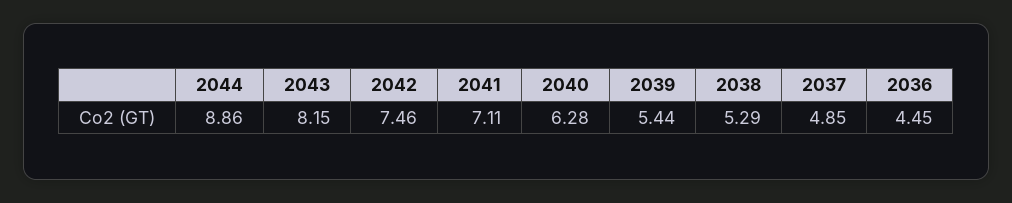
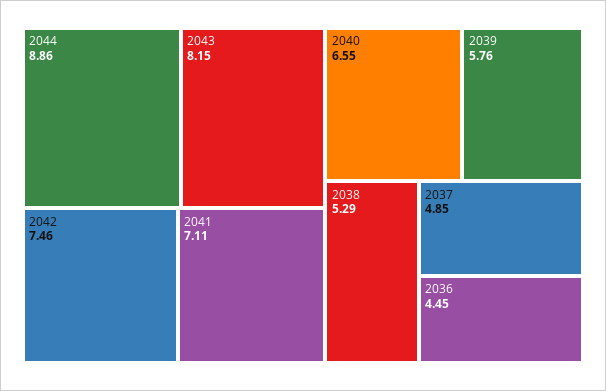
  {
    "2044": 8.86,
    "2043": 8.15,
    "2042": 7.46,
    "2041": 7.11,
-   "2040": 6.28,
+   "2040": 6.55,
-   "2039": 5.44,
+   "2039": 5.76,
    "2038": 5.29,
    "2037": 4.85,
    "2036": 4.45
  }

